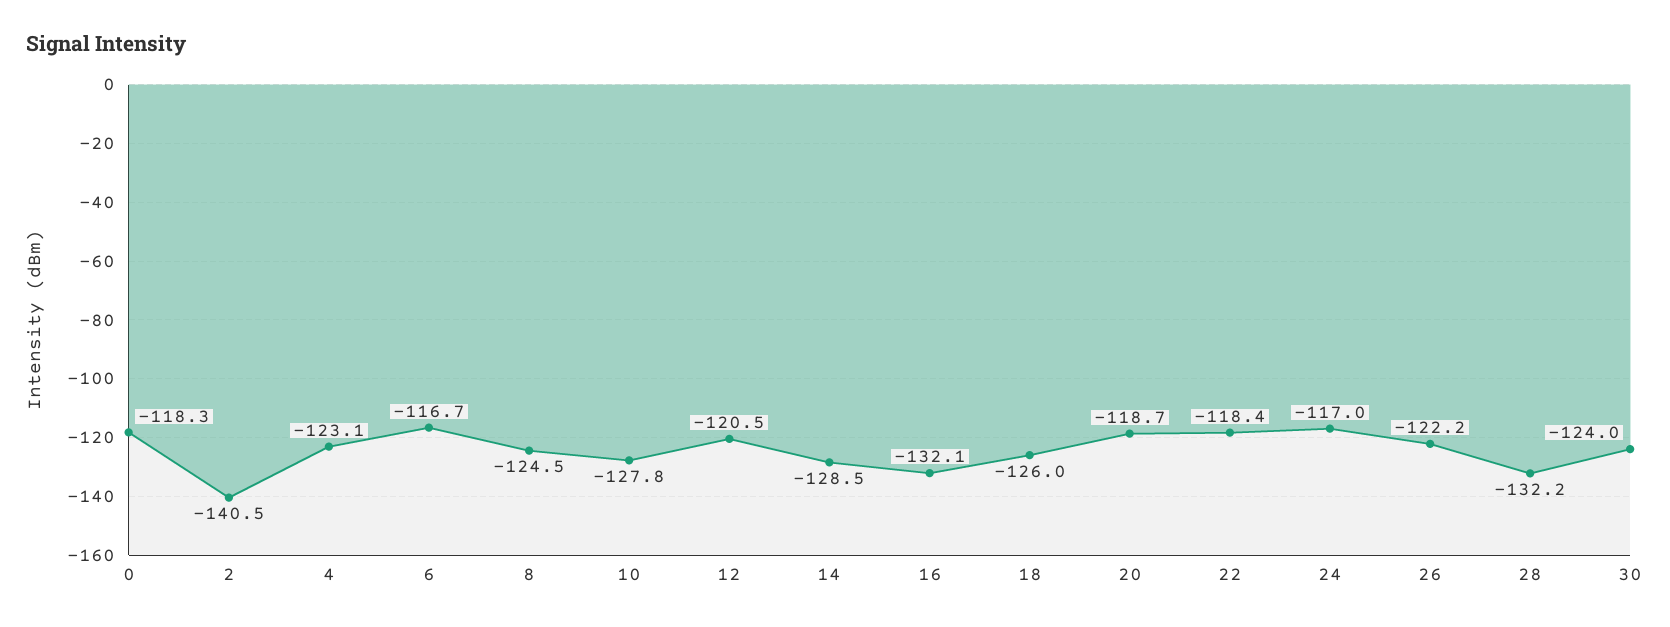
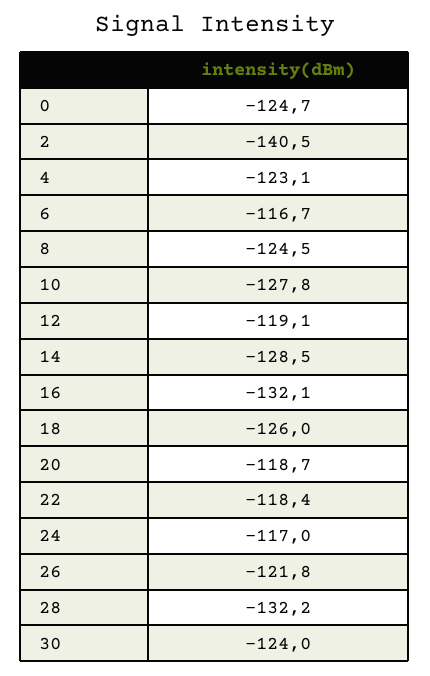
  {
-   "0": -118.3,
+   "0": -124.7,
    "2": -140.5,
    "4": -123.1,
    "6": -116.7,
    "8": -124.5,
    "10": -127.8,
-   "12": -120.5,
+   "12": -119.1,
    "14": -128.5,
    "16": -132.1,
    "18": -126,
    "20": -118.7,
    "22": -118.4,
    "24": -117,
-   "26": -122.2,
+   "26": -121.8,
    "28": -132.2,
    "30": -124
  }

